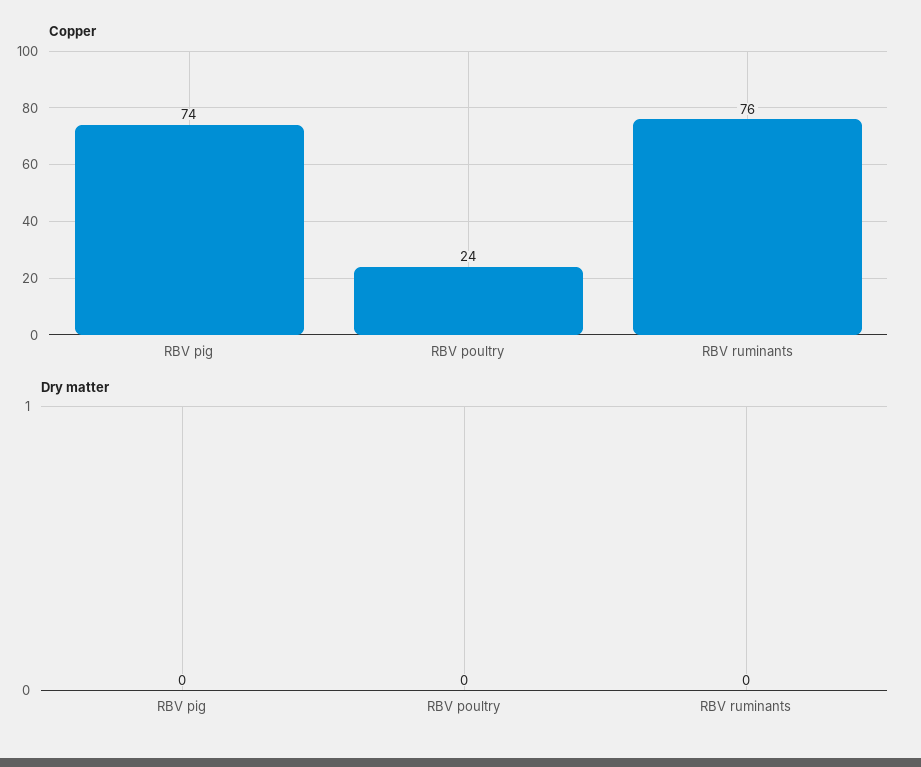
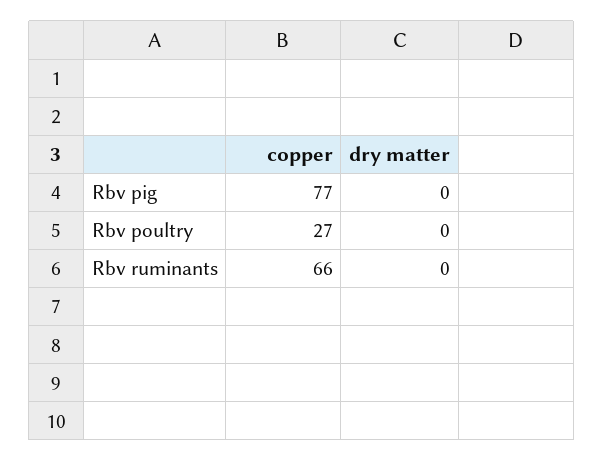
  {
    "Copper": {
-     "RBV pig": 74,
+     "RBV pig": 77,
-     "RBV poultry": 24,
+     "RBV poultry": 27,
-     "RBV ruminants": 76
+     "RBV ruminants": 66
    },
    "Dry matter": {
      "RBV pig": 0,
      "RBV poultry": 0,
      "RBV ruminants": 0
    }
  }

